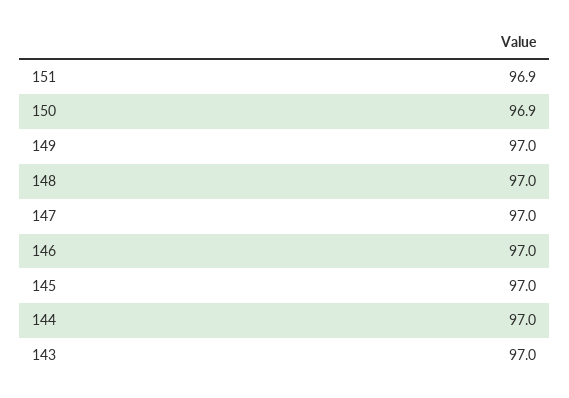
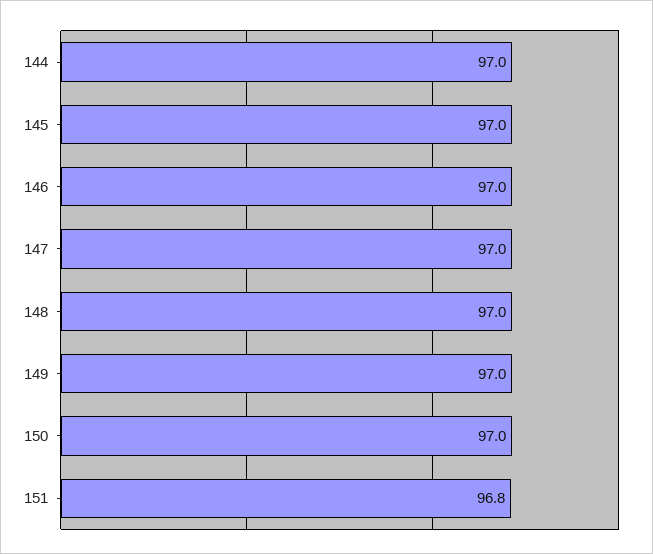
  {
-   "151": 96.9,
+   "151": 96.8,
-   "150": 96.9,
+   "150": 97,
    "149": 97,
    "148": 97,
    "147": 97,
    "146": 97,
    "145": 97,
-   "144": 97,
+   "144": 97
-   "143": 97
  }

